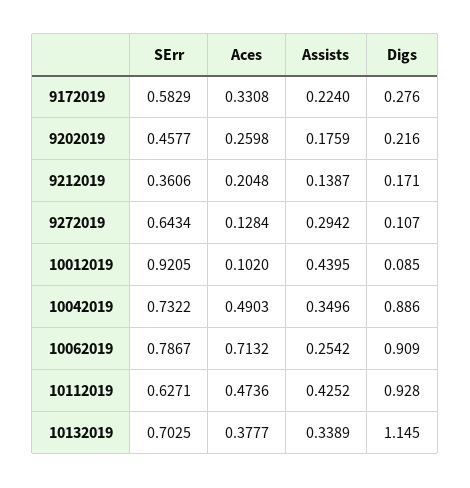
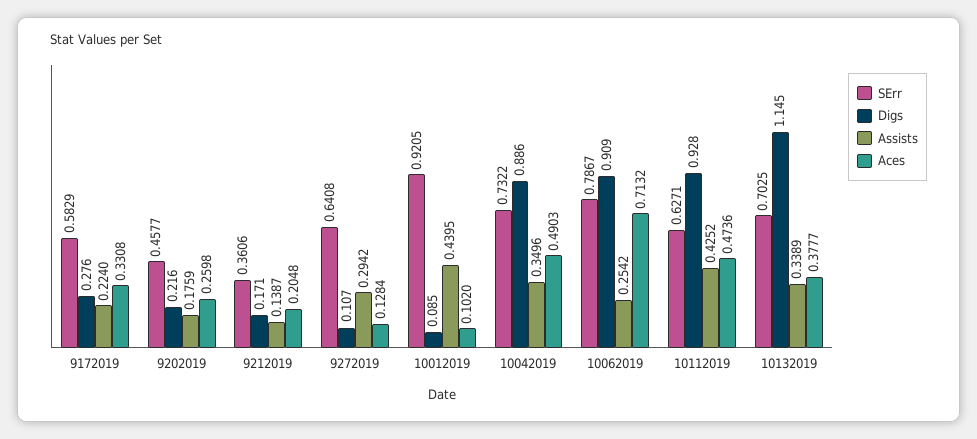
  {
    "SErr": {
      "9172019": 0.5829,
      "9202019": 0.4577,
      "9212019": 0.3606,
-     "9272019": 0.6434,
+     "9272019": 0.6408,
      "10012019": 0.9205,
      "10042019": 0.7322,
      "10062019": 0.7867,
      "10112019": 0.6271,
      "10132019": 0.7025
    },
    "Aces": {
      "9172019": 0.3308,
      "9202019": 0.2598,
      "9212019": 0.2048,
      "9272019": 0.1284,
      "10012019": 0.102,
      "10042019": 0.4903,
      "10062019": 0.7132,
      "10112019": 0.4736,
      "10132019": 0.3777
    },
    "Assists": {
      "9172019": 0.224,
      "9202019": 0.1759,
      "9212019": 0.1387,
      "9272019": 0.2942,
      "10012019": 0.4395,
      "10042019": 0.3496,
      "10062019": 0.2542,
      "10112019": 0.4252,
      "10132019": 0.3389
    },
    "Digs": {
      "9172019": 0.276,
      "9202019": 0.216,
      "9212019": 0.171,
      "9272019": 0.107,
      "10012019": 0.085,
      "10042019": 0.886,
      "10062019": 0.909,
      "10112019": 0.928,
      "10132019": 1.145
    }
  }

